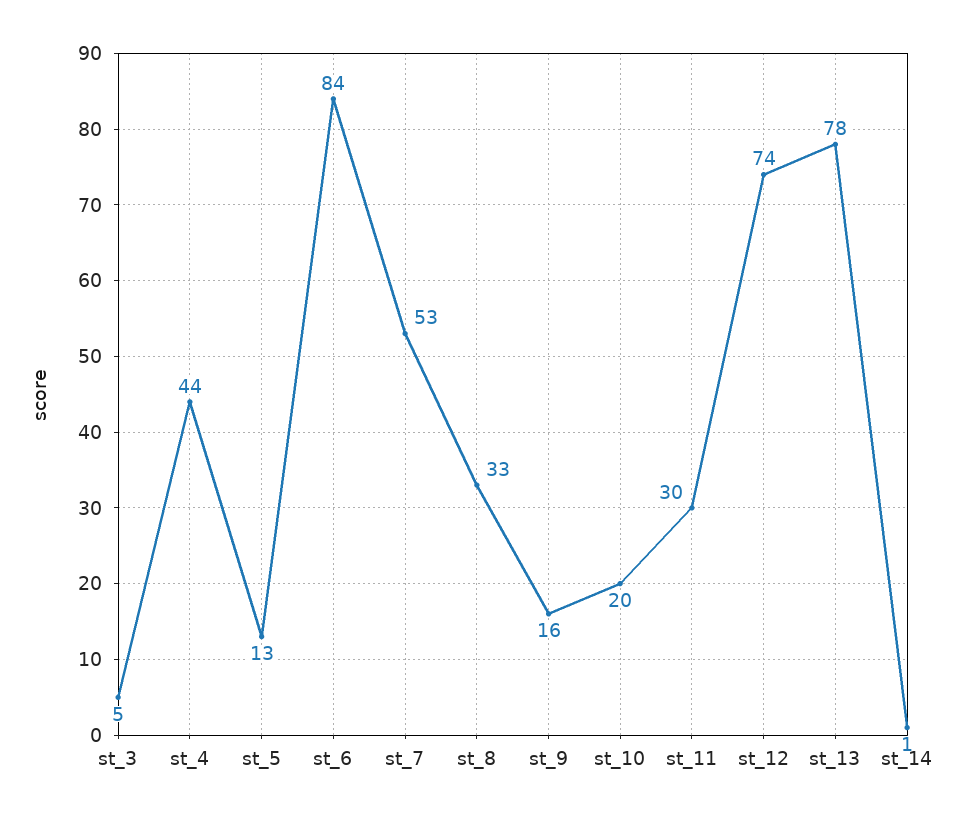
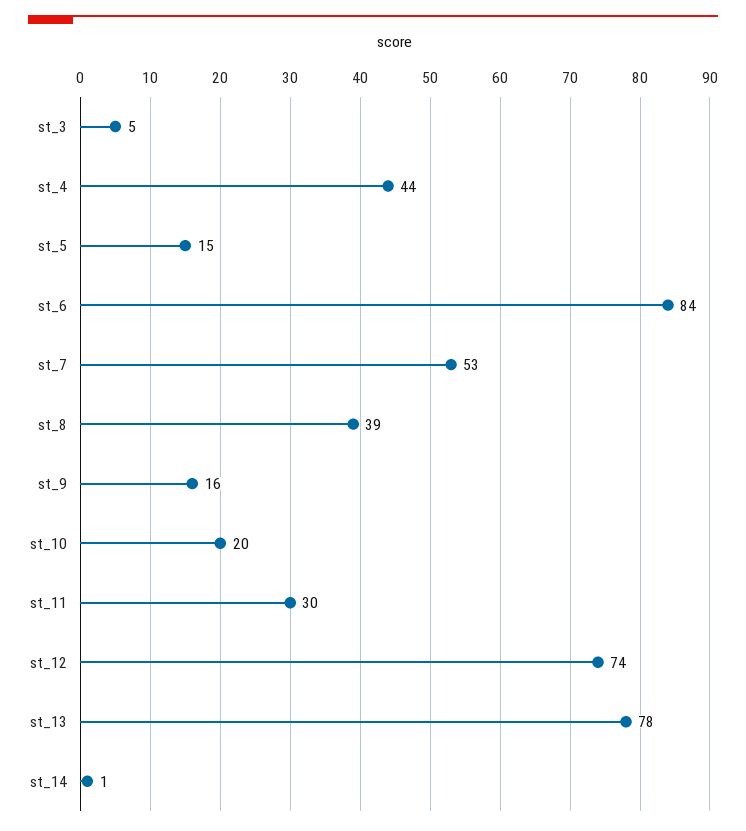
  {
    "st_3": 5,
    "st_4": 44,
-   "st_5": 13,
+   "st_5": 15,
    "st_6": 84,
    "st_7": 53,
-   "st_8": 33,
+   "st_8": 39,
    "st_9": 16,
    "st_10": 20,
    "st_11": 30,
    "st_12": 74,
    "st_13": 78,
    "st_14": 1
  }

